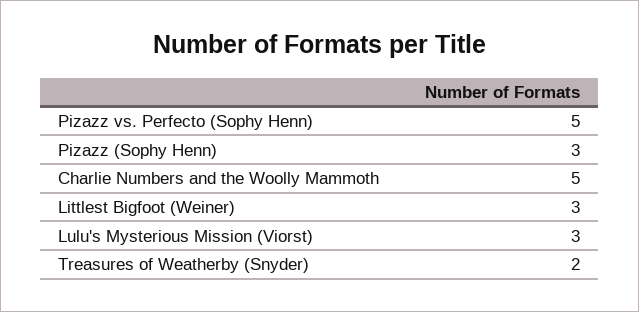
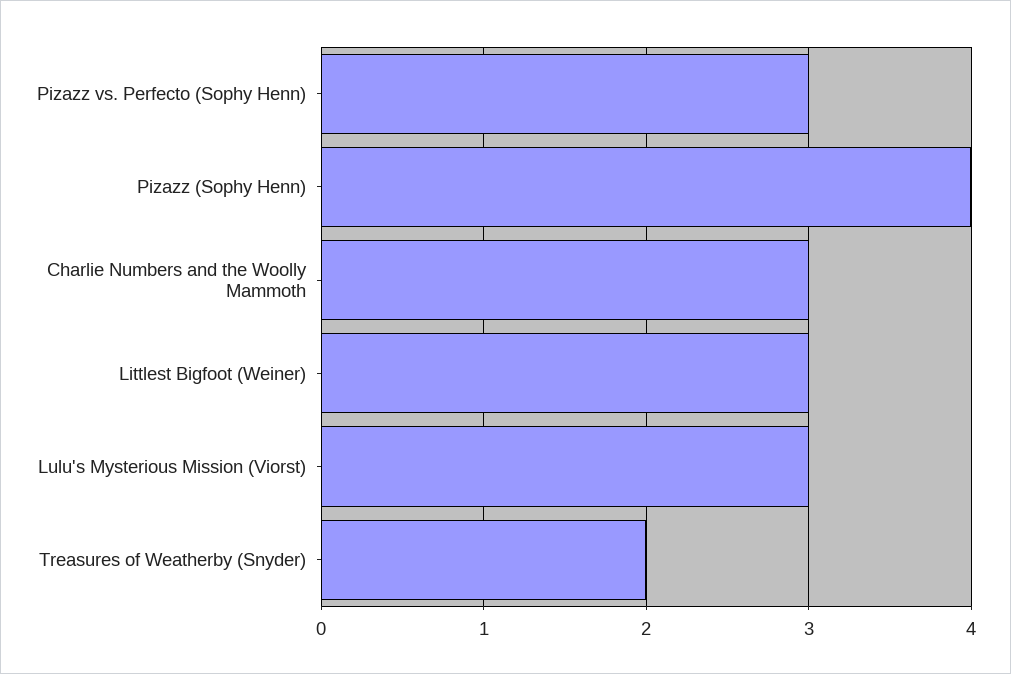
  {
-   "Pizazz vs. Perfecto (Sophy Henn)": 5,
+   "Pizazz vs. Perfecto (Sophy Henn)": 3,
-   "Pizazz (Sophy Henn)": 3,
+   "Pizazz (Sophy Henn)": 4,
-   "Charlie Numbers and the Woolly Mammoth": 5,
+   "Charlie Numbers and the Woolly Mammoth": 3,
    "Littlest Bigfoot (Weiner)": 3,
    "Lulu's Mysterious Mission (Viorst)": 3,
    "Treasures of Weatherby (Snyder)": 2
  }

